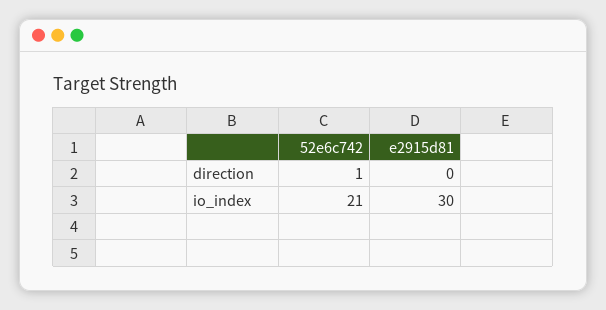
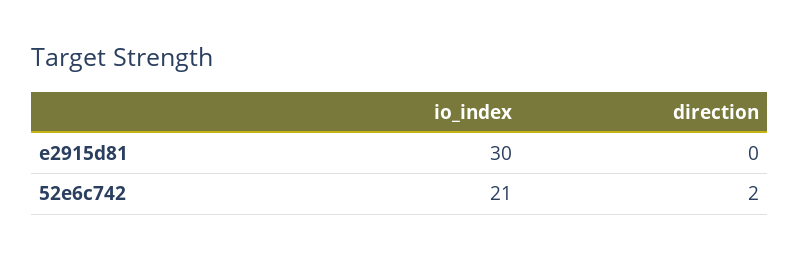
  {
    "52e6c742": {
-     "direction": 1,
+     "direction": 2,
      "io_index": 21
    },
    "e2915d81": {
      "direction": 0,
      "io_index": 30
    }
  }

